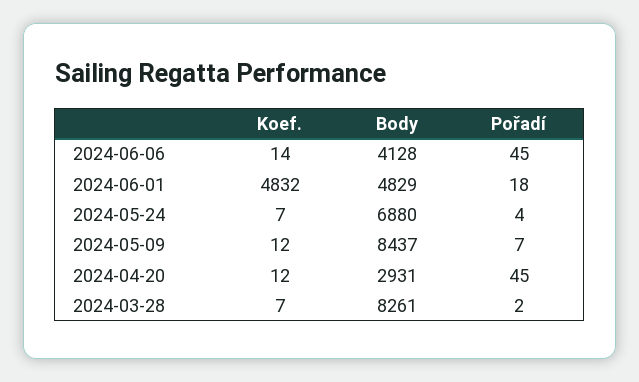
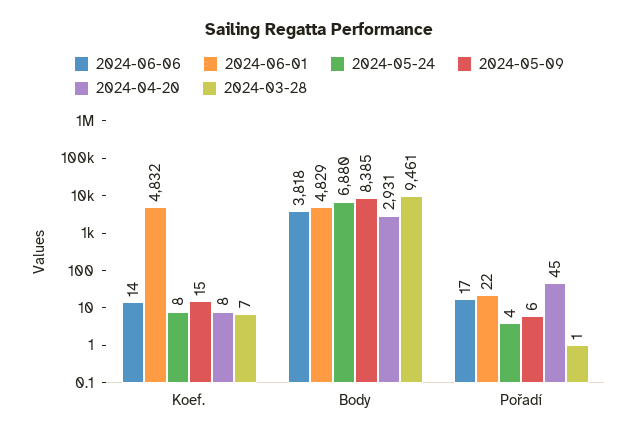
  {
    "2024-06-06": {
      "Koef.": 14,
-     "Body": 4128,
+     "Body": 3818,
-     "Pořadí": 45
+     "Pořadí": 17
    },
    "2024-06-01": {
      "Koef.": 4832,
      "Body": 4829,
-     "Pořadí": 18
+     "Pořadí": 22
    },
    "2024-05-24": {
-     "Koef.": 7,
+     "Koef.": 8,
      "Body": 6880,
      "Pořadí": 4
    },
    "2024-05-09": {
-     "Koef.": 12,
+     "Koef.": 15,
-     "Body": 8437,
+     "Body": 8385,
-     "Pořadí": 7
+     "Pořadí": 6
    },
    "2024-04-20": {
-     "Koef.": 12,
+     "Koef.": 8,
      "Body": 2931,
      "Pořadí": 45
    },
    "2024-03-28": {
      "Koef.": 7,
-     "Body": 8261,
+     "Body": 9461,
-     "Pořadí": 2
+     "Pořadí": 1
    }
  }

